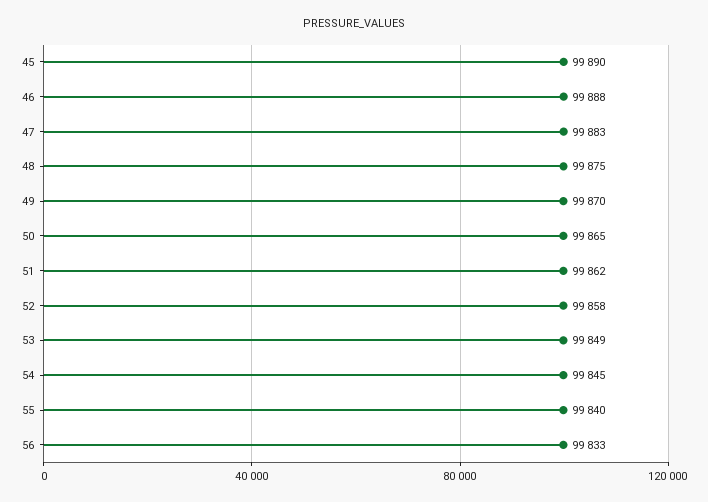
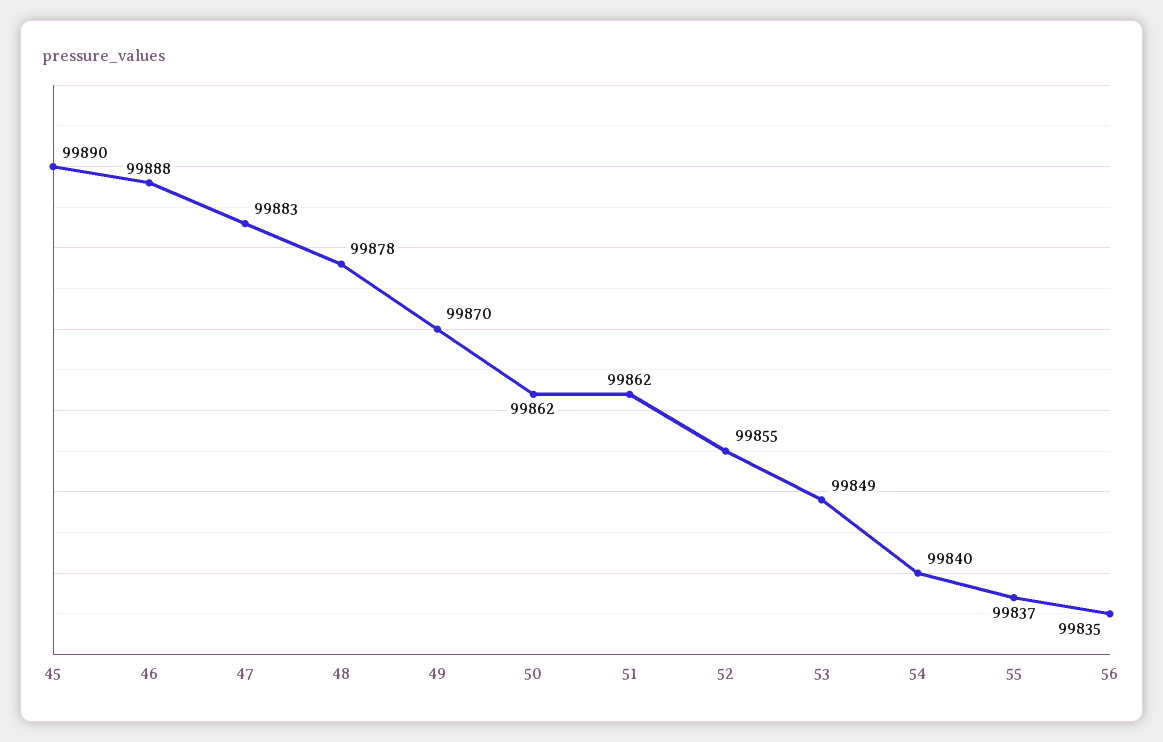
  {
    "45": 99890,
    "46": 99888,
    "47": 99883,
-   "48": 99875,
+   "48": 99878,
    "49": 99870,
-   "50": 99865,
+   "50": 99862,
    "51": 99862,
-   "52": 99858,
+   "52": 99855,
    "53": 99849,
-   "54": 99845,
+   "54": 99840,
-   "55": 99840,
+   "55": 99837,
-   "56": 99833
+   "56": 99835
  }

